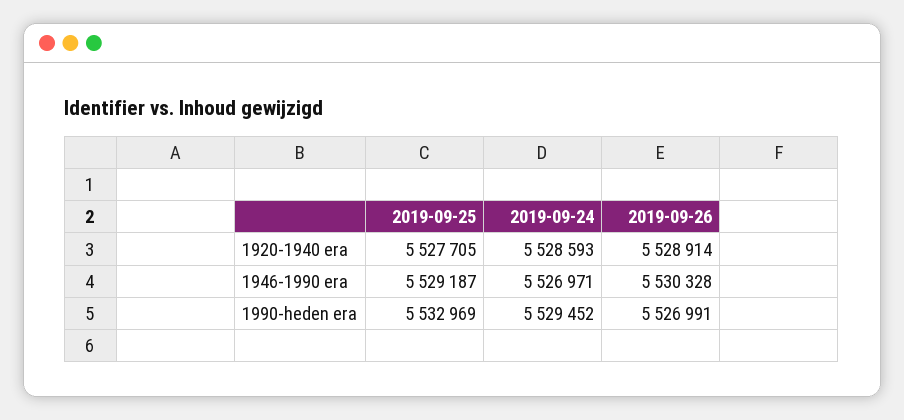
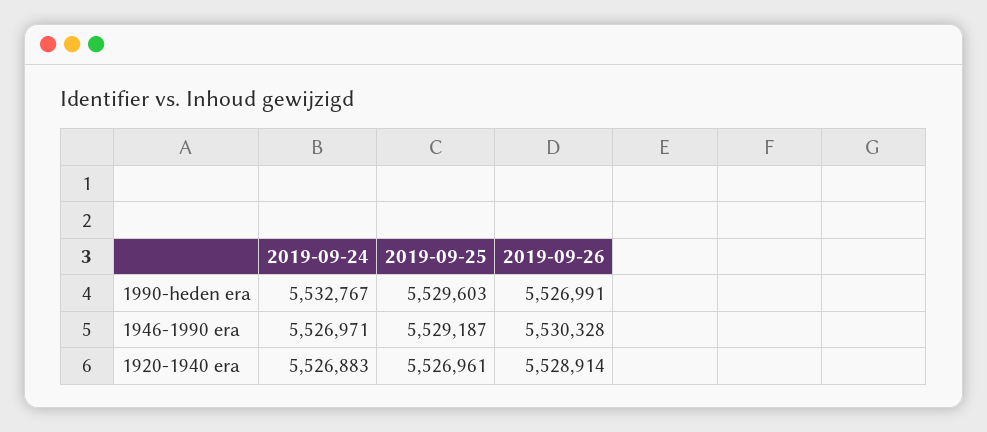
  {
    "2019-09-25": {
-     "1920-1940 era": 5527705,
+     "1920-1940 era": 5526961,
      "1946-1990 era": 5529187,
-     "1990-heden era": 5532969
+     "1990-heden era": 5529603
    },
    "2019-09-24": {
-     "1920-1940 era": 5528593,
+     "1920-1940 era": 5526883,
      "1946-1990 era": 5526971,
-     "1990-heden era": 5529452
+     "1990-heden era": 5532767
    },
    "2019-09-26": {
      "1920-1940 era": 5528914,
      "1946-1990 era": 5530328,
      "1990-heden era": 5526991
    }
  }

